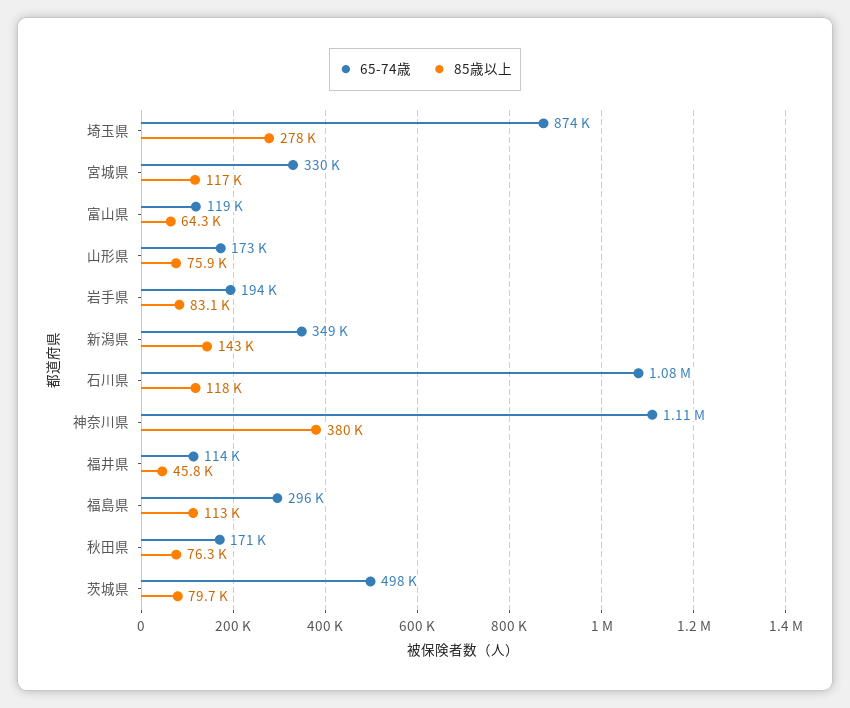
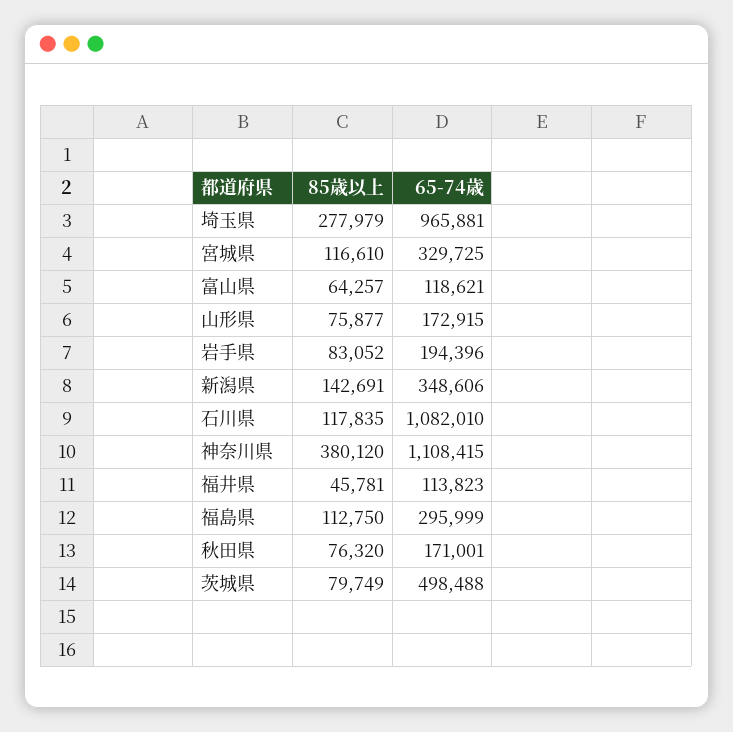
  {
    "65-74歳": {
-     "埼玉県": 874000,
+     "埼玉県": 965881,
      "宮城県": 329725,
      "富山県": 118621,
      "山形県": 172915,
      "岩手県": 194396,
      "新潟県": 348606,
      "石川県": 1082010,
      "神奈川県": 1108415,
      "福井県": 113823,
      "福島県": 295999,
      "秋田県": 171001,
      "茨城県": 498488
    },
    "85歳以上": {
      "埼玉県": 277979,
      "宮城県": 116610,
      "富山県": 64257,
      "山形県": 75877,
      "岩手県": 83052,
      "新潟県": 142691,
      "石川県": 117835,
      "神奈川県": 380120,
      "福井県": 45781,
      "福島県": 112750,
      "秋田県": 76320,
      "茨城県": 79749
    }
  }

